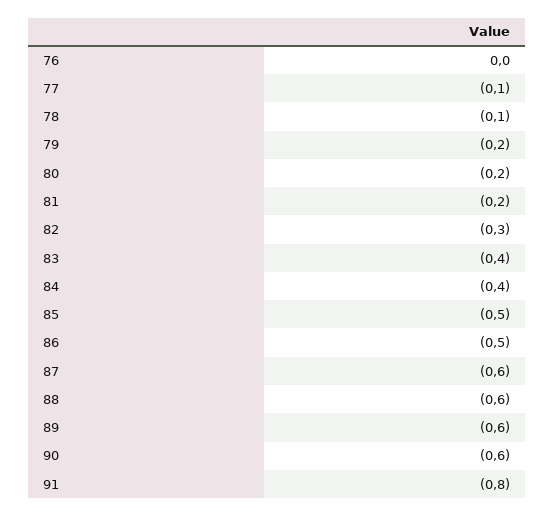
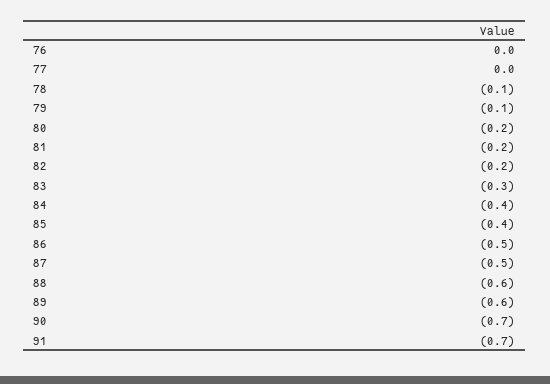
  {
    "76": 0,
-   "77": -0.1,
+   "77": 0,
    "78": -0.1,
-   "79": -0.2,
+   "79": -0.1,
    "80": -0.2,
    "81": -0.2,
-   "82": -0.3,
+   "82": -0.2,
-   "83": -0.4,
+   "83": -0.3,
    "84": -0.4,
-   "85": -0.5,
+   "85": -0.4,
    "86": -0.5,
-   "87": -0.6,
+   "87": -0.5,
    "88": -0.6,
    "89": -0.6,
-   "90": -0.6,
+   "90": -0.7,
-   "91": -0.8
+   "91": -0.7
  }

